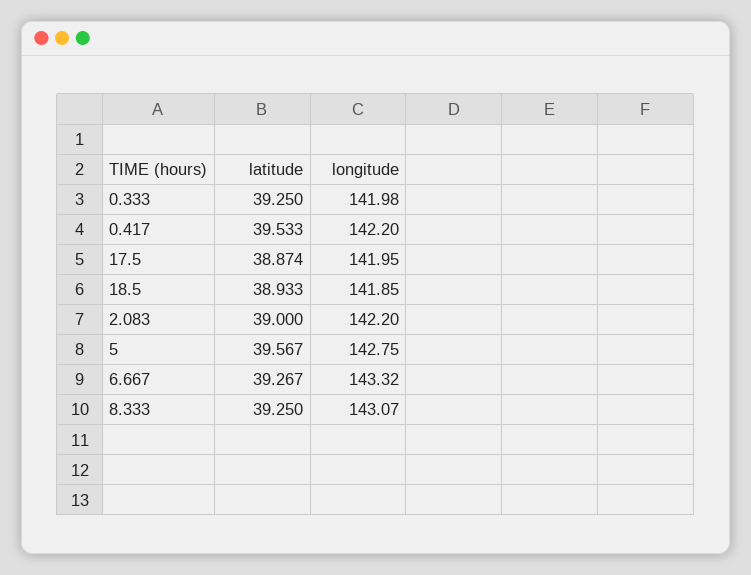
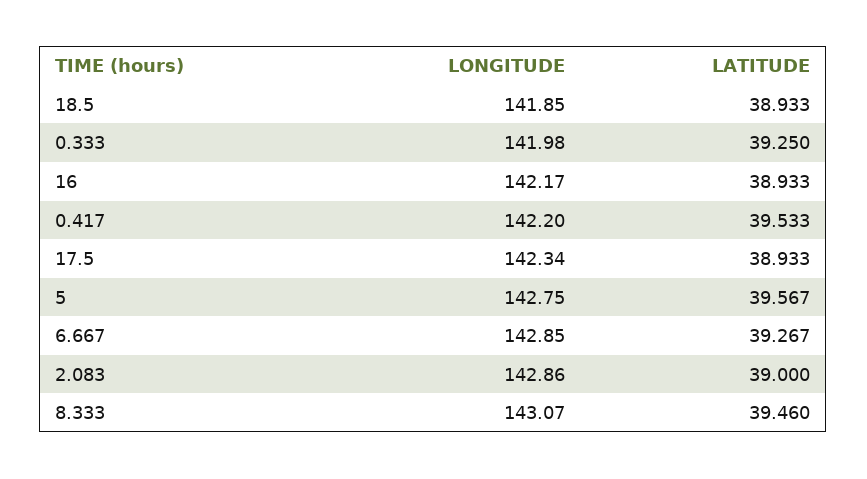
  {
    "latitude": {
      "0.333": 39.25,
      "0.417": 39.533,
-     "17.5": 38.874,
+     "17.5": 38.933,
      "18.5": 38.933,
      "2.083": 39,
      "5": 39.567,
      "6.667": 39.267,
-     "8.333": 39.25
+     "8.333": 39.46,
+     "16": 38.933
    },
    "longitude": {
      "0.333": 141.98,
      "0.417": 142.2,
-     "17.5": 141.95,
+     "17.5": 142.34,
      "18.5": 141.85,
-     "2.083": 142.2,
+     "2.083": 142.86,
      "5": 142.75,
-     "6.667": 143.32,
+     "6.667": 142.85,
-     "8.333": 143.07
+     "8.333": 143.07,
+     "16": 142.17
    }
  }

